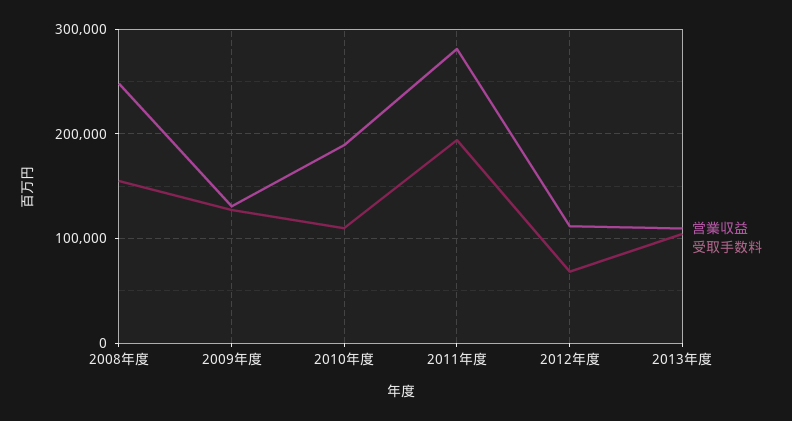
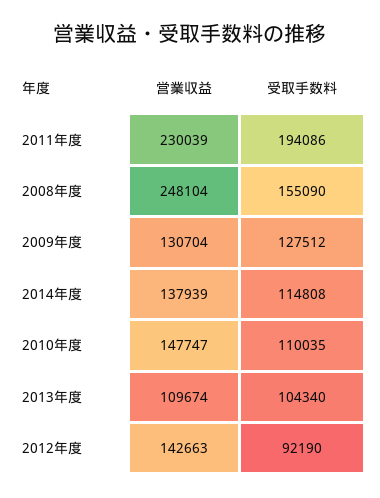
  {
    "営業収益": {
      "2008年度": 248104,
      "2009年度": 130704,
-     "2010年度": 190000,
+     "2010年度": 147747,
-     "2011年度": 280000,
+     "2011年度": 230039,
-     "2012年度": 110000,
+     "2012年度": 142663,
-     "2013年度": 109674
+     "2013年度": 109674,
+     "2014年度": 137939
    },
    "受取手数料": {
      "2008年度": 155090,
      "2009年度": 127512,
      "2010年度": 110035,
      "2011年度": 194086,
-     "2012年度": 70000,
+     "2012年度": 92190,
-     "2013年度": 104340
+     "2013年度": 104340,
+     "2014年度": 114808
    }
  }

